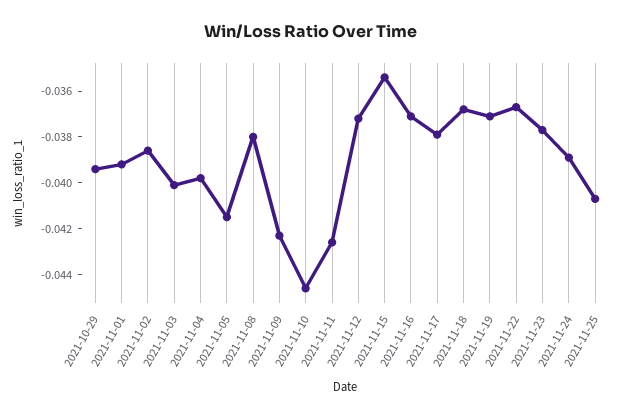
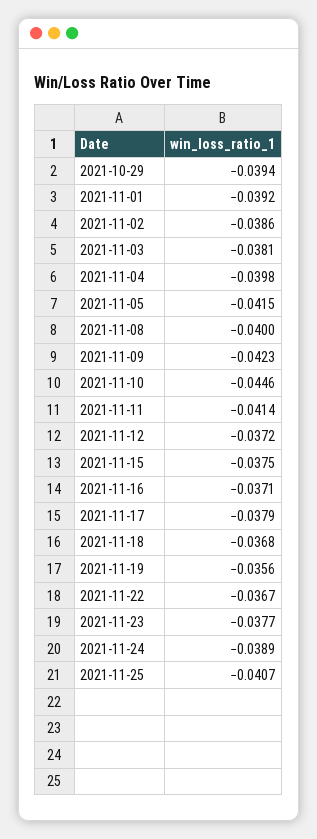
  {
    "2021-10-29": -0.0394,
    "2021-11-01": -0.0392,
    "2021-11-02": -0.0386,
-   "2021-11-03": -0.04,
+   "2021-11-03": -0.0381,
    "2021-11-04": -0.0398,
    "2021-11-05": -0.0415,
-   "2021-11-08": -0.038,
+   "2021-11-08": -0.04,
    "2021-11-09": -0.0423,
    "2021-11-10": -0.0446,
-   "2021-11-11": -0.0425,
+   "2021-11-11": -0.0414,
    "2021-11-12": -0.0372,
-   "2021-11-15": -0.0355,
+   "2021-11-15": -0.0375,
    "2021-11-16": -0.0371,
    "2021-11-17": -0.0379,
    "2021-11-18": -0.0368,
-   "2021-11-19": -0.037,
+   "2021-11-19": -0.0356,
    "2021-11-22": -0.0367,
    "2021-11-23": -0.0377,
    "2021-11-24": -0.0389,
    "2021-11-25": -0.0407
  }

